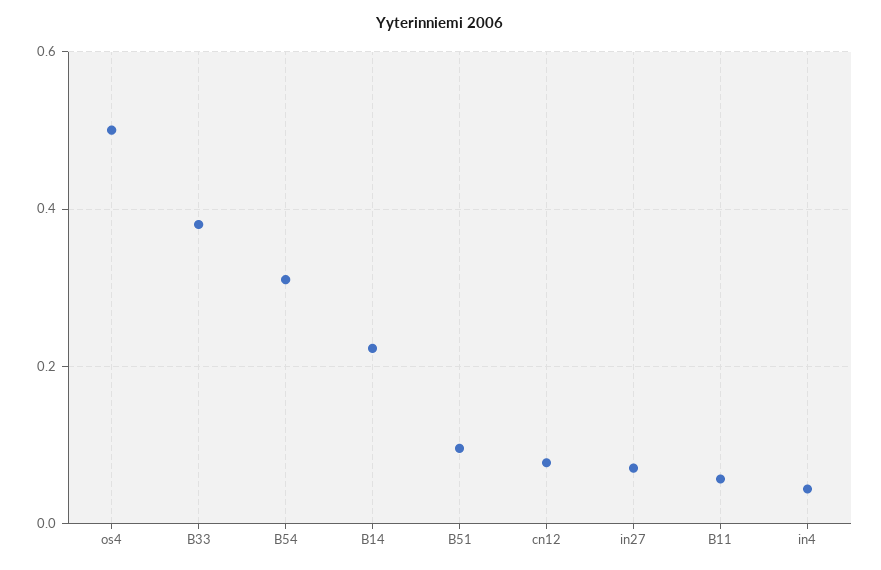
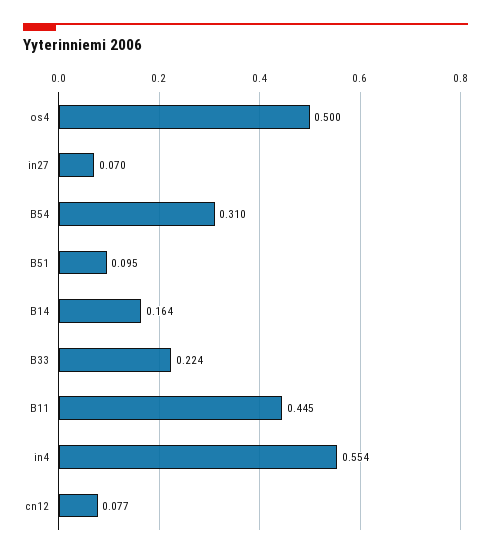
  {
    "os4": 0.5,
-   "B33": 0.38,
+   "B33": 0.224,
    "B54": 0.31,
-   "B14": 0.22,
+   "B14": 0.164,
    "B51": 0.095,
    "cn12": 0.077,
    "in27": 0.07,
-   "B11": 0.06,
+   "B11": 0.445,
-   "in4": 0.04
+   "in4": 0.554
  }

